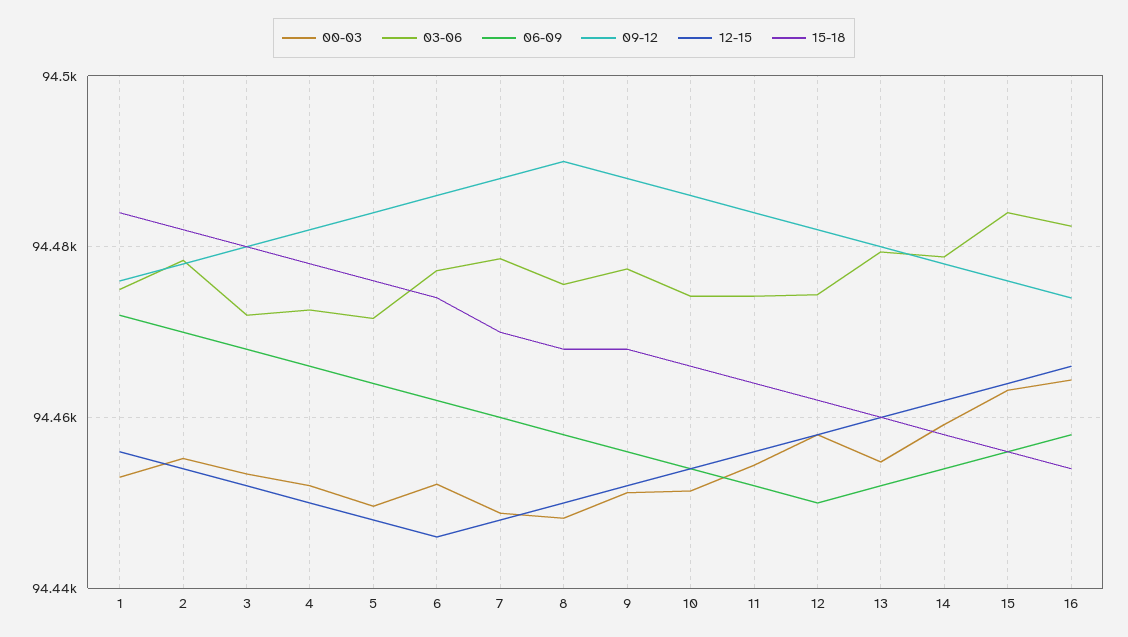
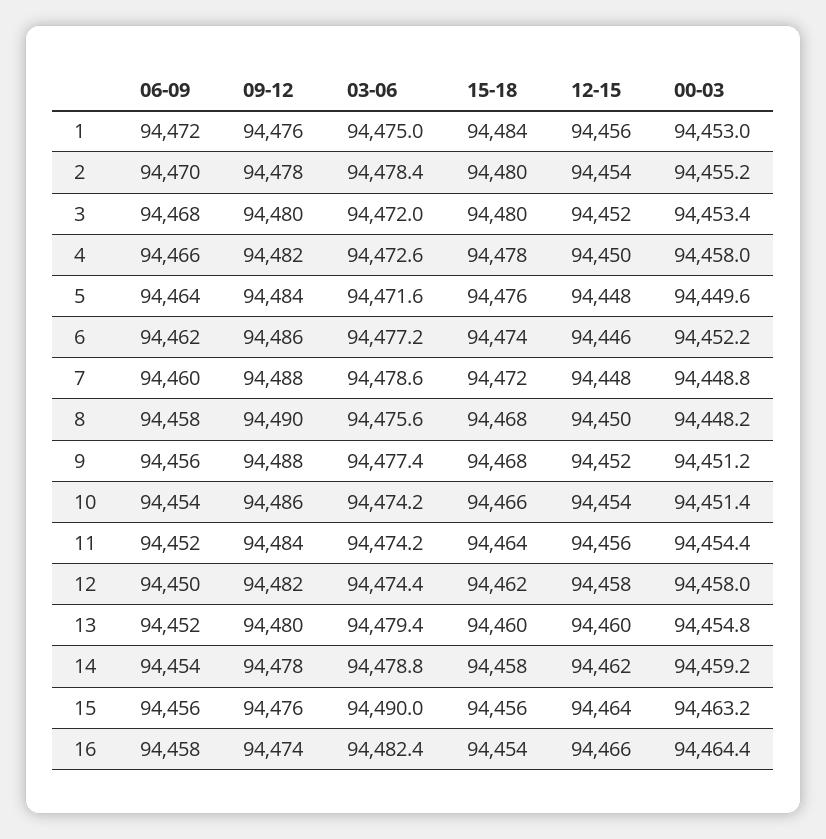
  {
    "00-03": {
      "1": 94453,
      "2": 94455.2,
      "3": 94453.4,
-     "4": 94452,
+     "4": 94458,
      "5": 94449.6,
      "6": 94452.2,
      "7": 94448.8,
      "8": 94448.2,
      "9": 94451.2,
      "10": 94451.4,
      "11": 94454.4,
      "12": 94458,
      "13": 94454.8,
      "14": 94459.2,
      "15": 94463.2,
      "16": 94464.4
    },
    "03-06": {
      "1": 94475,
      "2": 94478.4,
      "3": 94472,
      "4": 94472.6,
      "5": 94471.6,
      "6": 94477.2,
      "7": 94478.6,
      "8": 94475.6,
      "9": 94477.4,
      "10": 94474.2,
      "11": 94474.2,
      "12": 94474.4,
      "13": 94479.4,
      "14": 94478.8,
-     "15": 94484,
+     "15": 94490,
      "16": 94482.4
    },
    "06-09": {
      "1": 94472,
      "2": 94470,
      "3": 94468,
      "4": 94466,
      "5": 94464,
      "6": 94462,
      "7": 94460,
      "8": 94458,
      "9": 94456,
      "10": 94454,
      "11": 94452,
      "12": 94450,
      "13": 94452,
      "14": 94454,
      "15": 94456,
      "16": 94458
    },
    "09-12": {
      "1": 94476,
      "2": 94478,
      "3": 94480,
      "4": 94482,
      "5": 94484,
      "6": 94486,
      "7": 94488,
      "8": 94490,
      "9": 94488,
      "10": 94486,
      "11": 94484,
      "12": 94482,
      "13": 94480,
      "14": 94478,
      "15": 94476,
      "16": 94474
    },
    "12-15": {
      "1": 94456,
      "2": 94454,
      "3": 94452,
      "4": 94450,
      "5": 94448,
      "6": 94446,
      "7": 94448,
      "8": 94450,
      "9": 94452,
      "10": 94454,
      "11": 94456,
      "12": 94458,
      "13": 94460,
      "14": 94462,
      "15": 94464,
      "16": 94466
    },
    "15-18": {
      "1": 94484,
-     "2": 94482,
+     "2": 94480,
      "3": 94480,
      "4": 94478,
      "5": 94476,
      "6": 94474,
-     "7": 94470,
+     "7": 94472,
      "8": 94468,
      "9": 94468,
      "10": 94466,
      "11": 94464,
      "12": 94462,
      "13": 94460,
      "14": 94458,
      "15": 94456,
      "16": 94454
    }
  }

